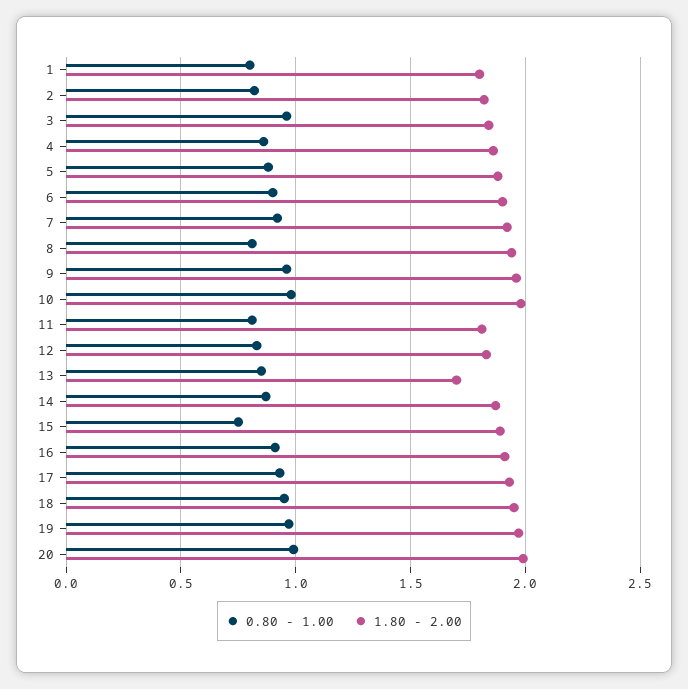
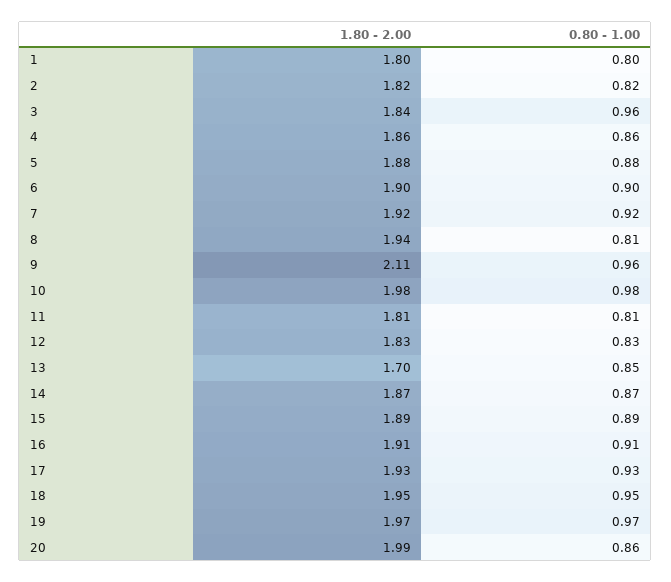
  {
    "0.80 - 1.00": {
      "1": 0.8,
      "2": 0.82,
      "3": 0.96,
      "4": 0.86,
      "5": 0.88,
      "6": 0.9,
      "7": 0.92,
      "8": 0.81,
      "9": 0.96,
      "10": 0.98,
      "11": 0.81,
      "12": 0.83,
      "13": 0.85,
      "14": 0.87,
-     "15": 0.75,
+     "15": 0.89,
      "16": 0.91,
      "17": 0.93,
      "18": 0.95,
      "19": 0.97,
-     "20": 1
+     "20": 0.86
    },
    "1.80 - 2.00": {
      "1": 1.8,
      "2": 1.82,
      "3": 1.84,
      "4": 1.86,
      "5": 1.88,
      "6": 1.9,
      "7": 1.92,
      "8": 1.94,
-     "9": 1.95,
+     "9": 2.11,
      "10": 1.98,
      "11": 1.81,
      "12": 1.83,
      "13": 1.7,
      "14": 1.87,
      "15": 1.89,
      "16": 1.91,
      "17": 1.93,
      "18": 1.95,
      "19": 1.97,
      "20": 1.99
    }
  }

